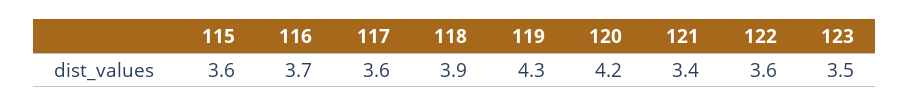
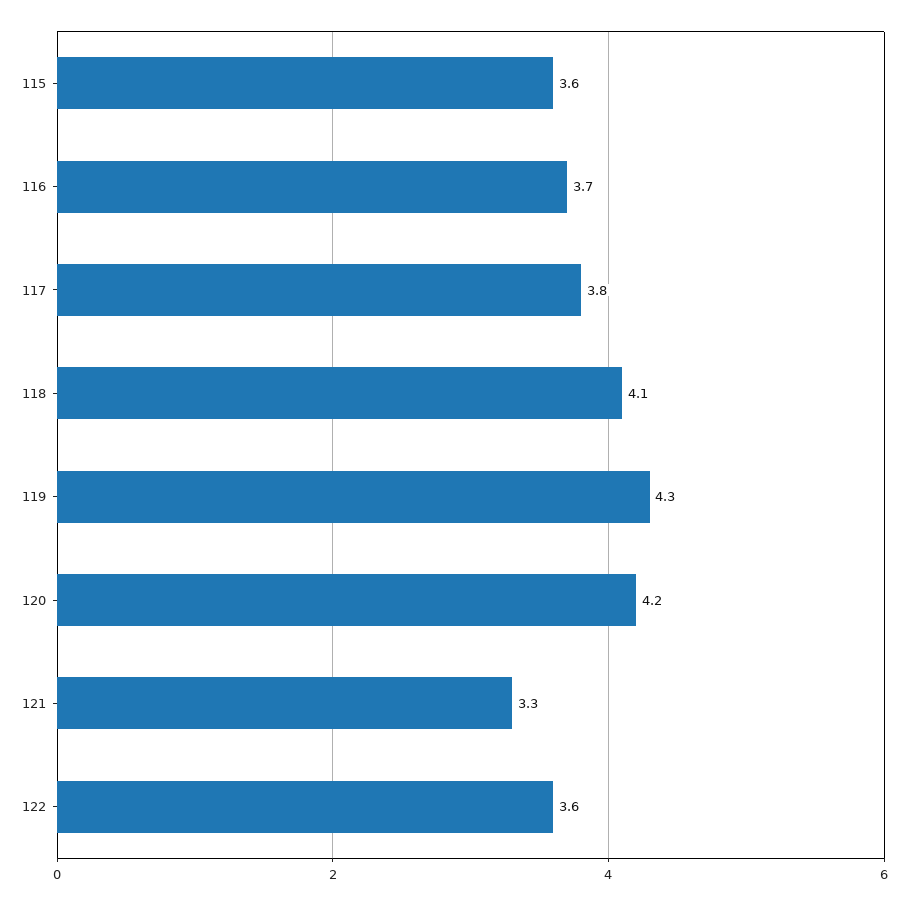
  {
    "115": 3.6,
    "116": 3.7,
-   "117": 3.6,
+   "117": 3.8,
-   "118": 3.9,
+   "118": 4.1,
    "119": 4.3,
    "120": 4.2,
-   "121": 3.4,
+   "121": 3.3,
-   "122": 3.6,
+   "122": 3.6
-   "123": 3.5
  }

